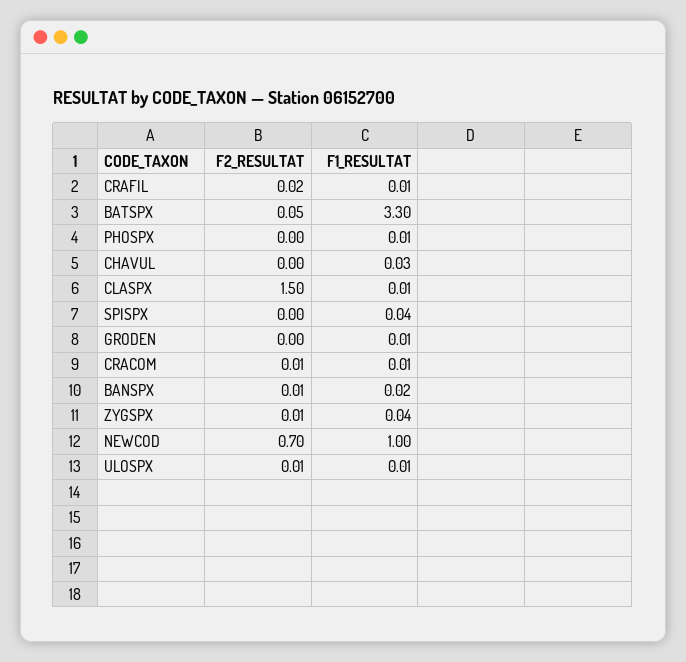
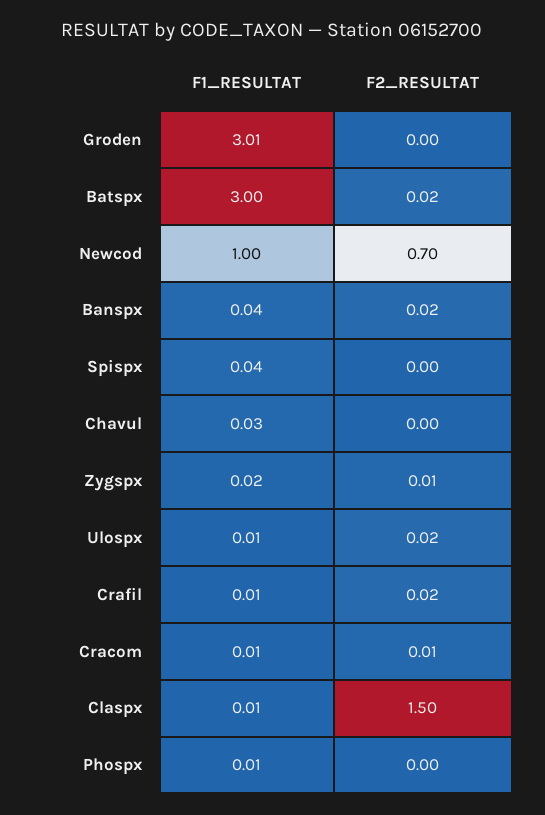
  {
    "F2_RESULTAT": {
      "CRAFIL": 0.02,
-     "BATSPX": 0.05,
+     "BATSPX": 0.02,
      "PHOSPX": 0,
      "CHAVUL": 0,
      "CLASPX": 1.5,
      "SPISPX": 0,
      "GRODEN": 0,
      "CRACOM": 0.01,
-     "BANSPX": 0.01,
+     "BANSPX": 0.02,
      "ZYGSPX": 0.01,
      "NEWCOD": 0.7,
-     "ULOSPX": 0.01
+     "ULOSPX": 0.02
    },
    "F1_RESULTAT": {
      "CRAFIL": 0.01,
-     "BATSPX": 3.3,
+     "BATSPX": 3,
      "PHOSPX": 0.01,
      "CHAVUL": 0.03,
      "CLASPX": 0.01,
      "SPISPX": 0.04,
-     "GRODEN": 0.01,
+     "GRODEN": 3.01,
      "CRACOM": 0.01,
-     "BANSPX": 0.02,
+     "BANSPX": 0.04,
-     "ZYGSPX": 0.04,
+     "ZYGSPX": 0.02,
      "NEWCOD": 1,
      "ULOSPX": 0.01
    }
  }

